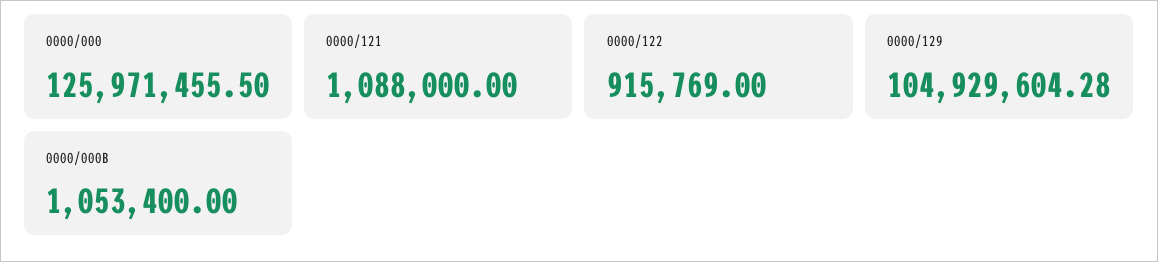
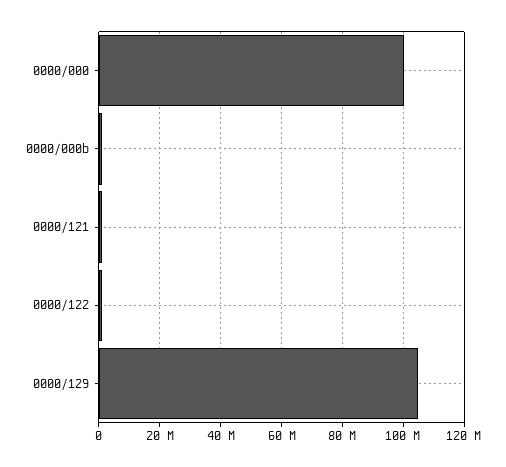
  {
-   "0000/000": 125971455.5,
+   "0000/000": 100000000,
    "0000/121": 1088000,
    "0000/122": 915769,
    "0000/129": 104929604.28,
    "0000/000B": 1053400
  }

